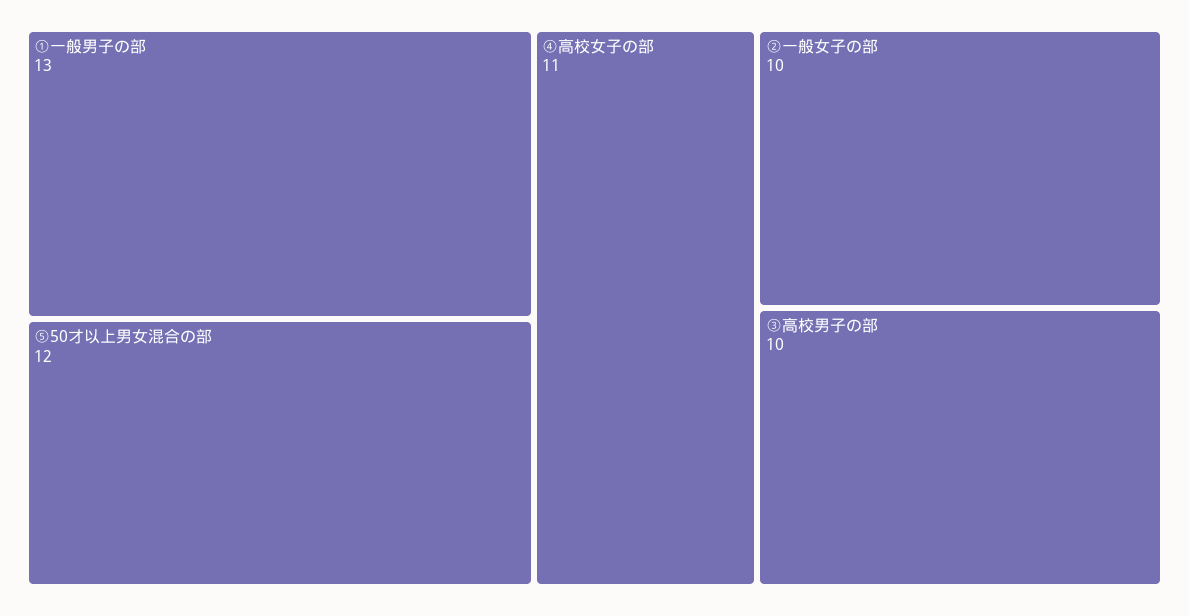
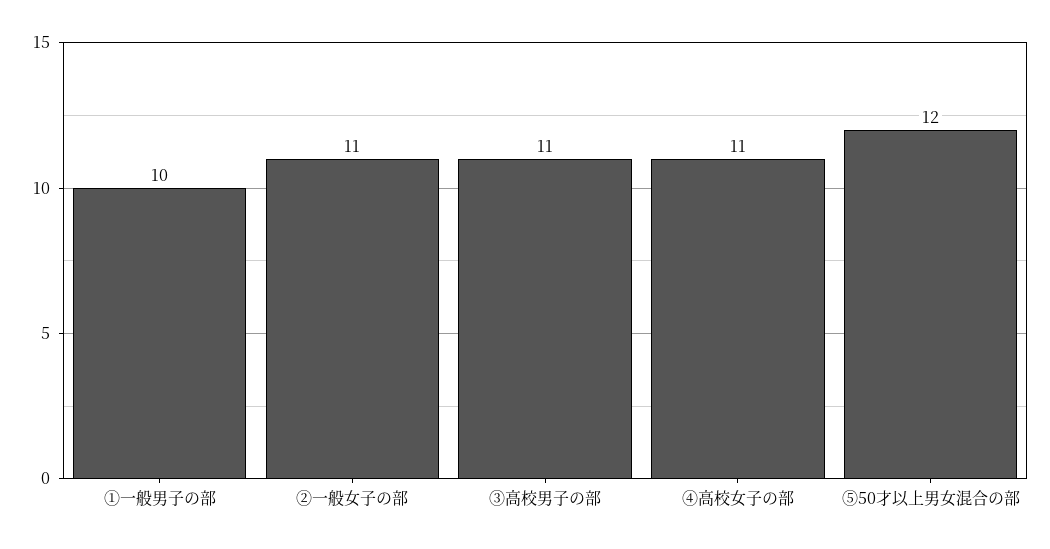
  {
-   "①一般男子の部": 13,
+   "①一般男子の部": 10,
    "⑤50才以上男女混合の部": 12,
    "④高校女子の部": 11,
-   "②一般女子の部": 10,
+   "②一般女子の部": 11,
-   "③高校男子の部": 10
+   "③高校男子の部": 11
  }

